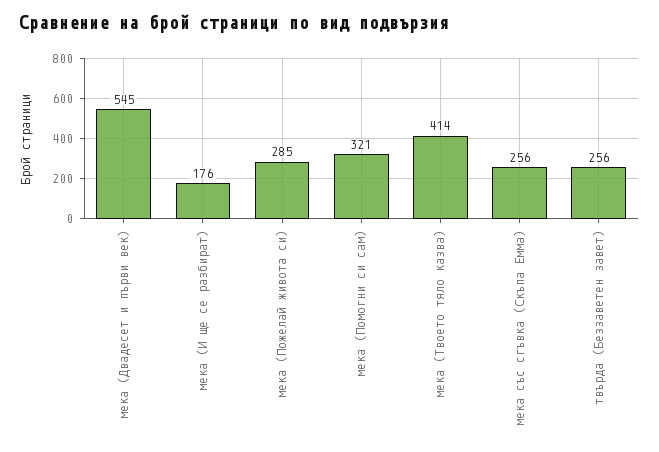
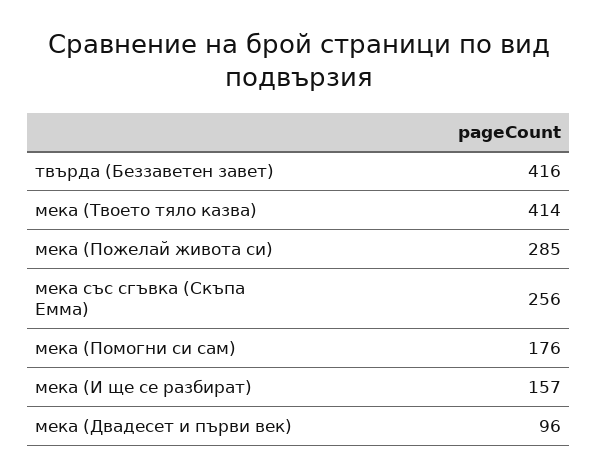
  {
-   "мека (Двадесет и първи век)": 545,
+   "мека (Двадесет и първи век)": 96,
-   "мека (И ще се разбират)": 176,
+   "мека (И ще се разбират)": 157,
    "мека (Пожелай живота си)": 285,
-   "мека (Помогни си сам)": 321,
+   "мека (Помогни си сам)": 176,
    "мека (Твоето тяло казва)": 414,
    "мека със сгъвка (Скъпа Емма)": 256,
-   "твърда (Беззаветен завет)": 256
+   "твърда (Беззаветен завет)": 416
  }

